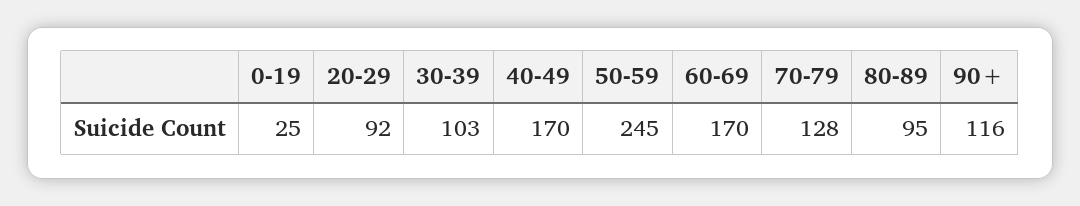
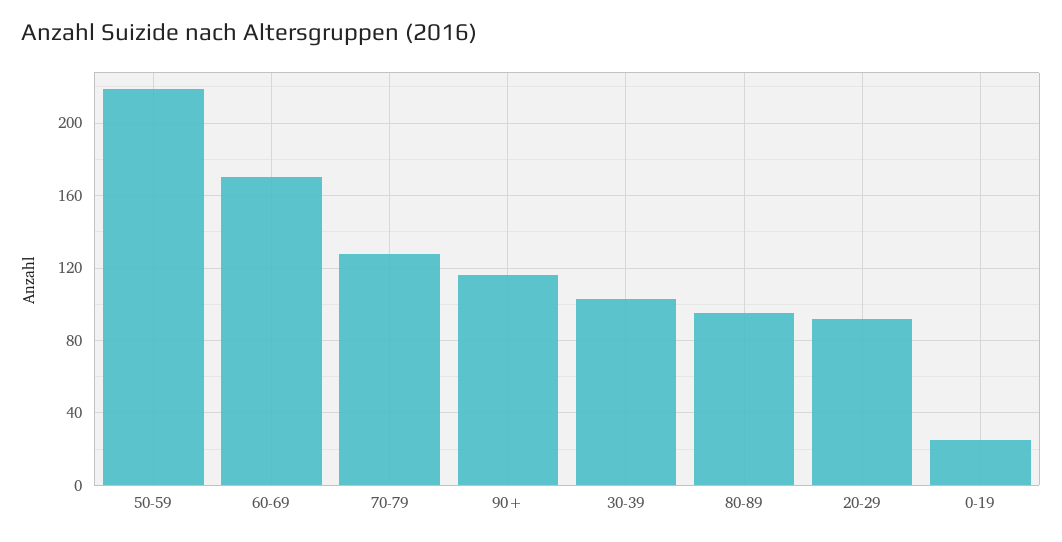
  {
    "0-19": 25,
    "20-29": 92,
    "30-39": 103,
-   "40-49": 170,
-   "50-59": 245,
+   "50-59": 220,
    "60-69": 170,
    "70-79": 128,
    "80-89": 95,
    "90+": 116
  }

